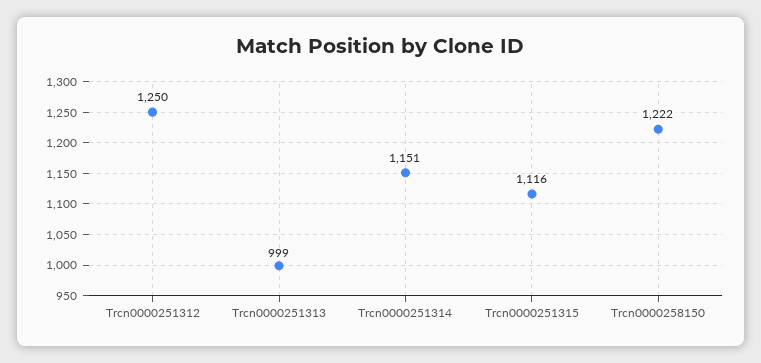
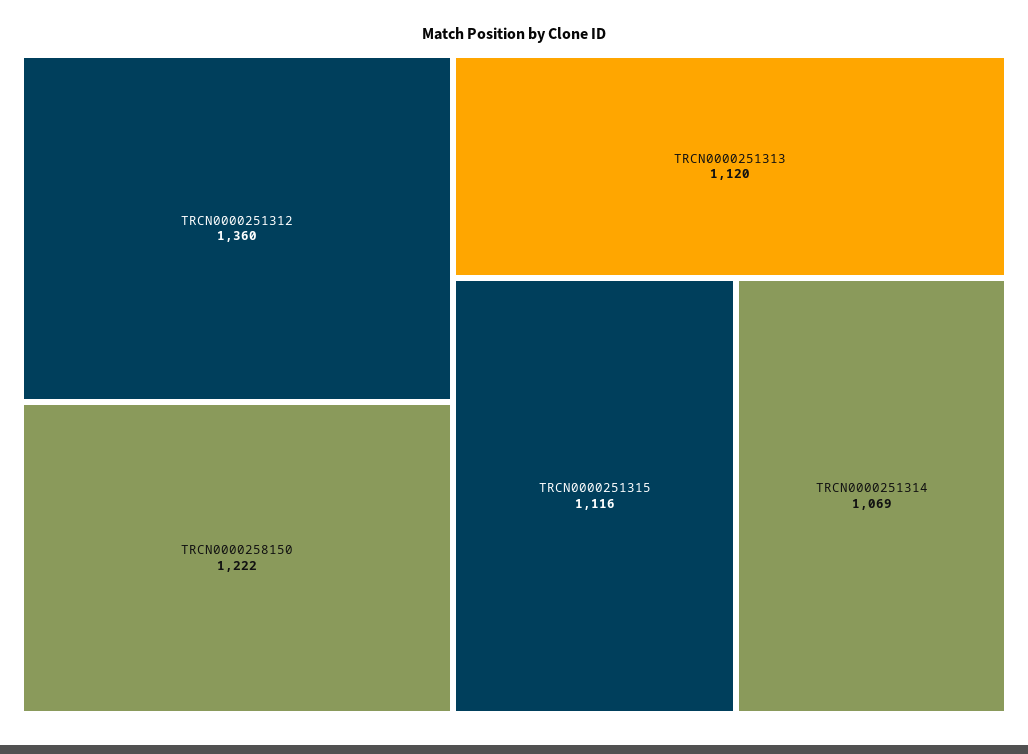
  {
-   "Trcn0000251312": 1250,
+   "Trcn0000251312": 1360,
-   "Trcn0000251313": 999,
+   "Trcn0000251313": 1120,
-   "Trcn0000251314": 1151,
+   "Trcn0000251314": 1069,
    "Trcn0000251315": 1116,
    "Trcn0000258150": 1222
  }

